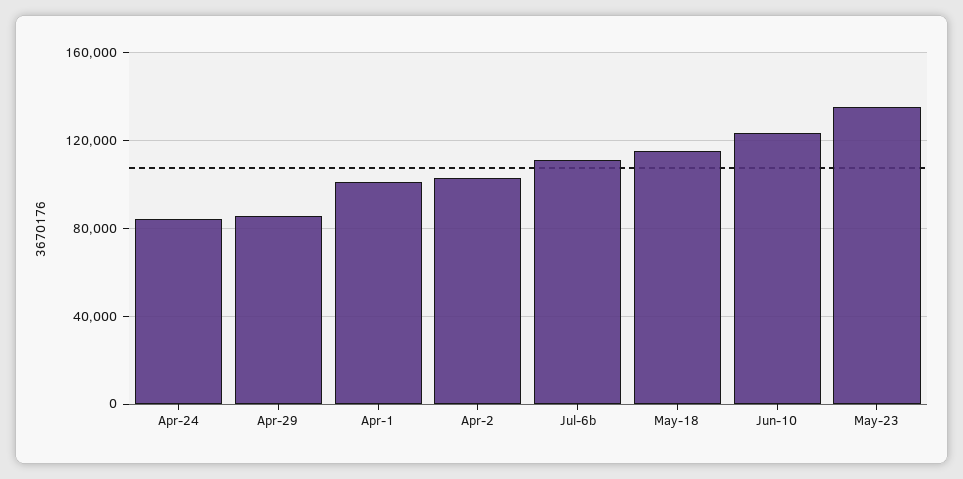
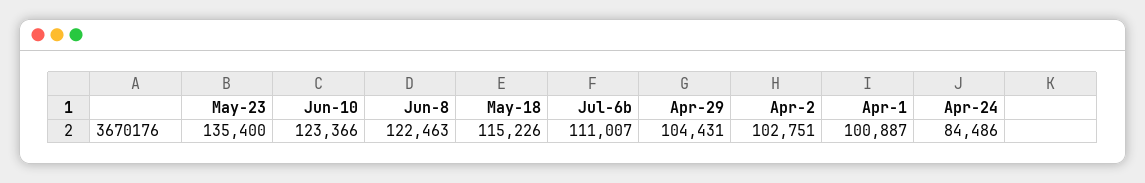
  {
    "Apr-24": 84486,
-   "Apr-29": 85000,
+   "Apr-29": 104431,
    "Apr-1": 100887,
    "Apr-2": 102751,
    "Jul-6b": 111007,
    "May-18": 115226,
    "Jun-10": 123366,
-   "May-23": 135400
+   "May-23": 135400,
+   "Jun-8": 122463
  }

